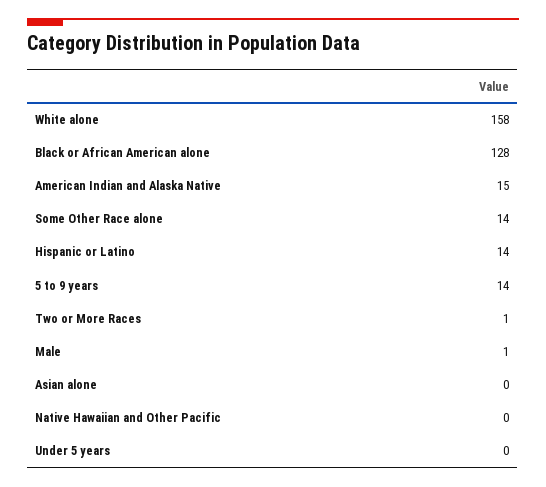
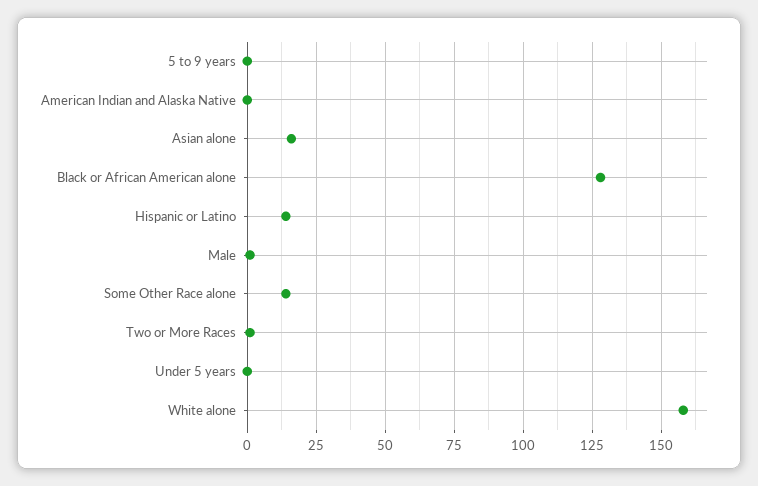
  {
    "White alone": 158,
    "Black or African American alone": 128,
-   "American Indian and Alaska Native": 15,
+   "American Indian and Alaska Native": 0,
    "Some Other Race alone": 14,
    "Hispanic or Latino": 14,
-   "5 to 9 years": 14,
+   "5 to 9 years": 0,
    "Two or More Races": 1,
    "Male": 1,
-   "Asian alone": 0,
+   "Asian alone": 15,
-   "Native Hawaiian and Other Pacific": 0,
    "Under 5 years": 0
  }

